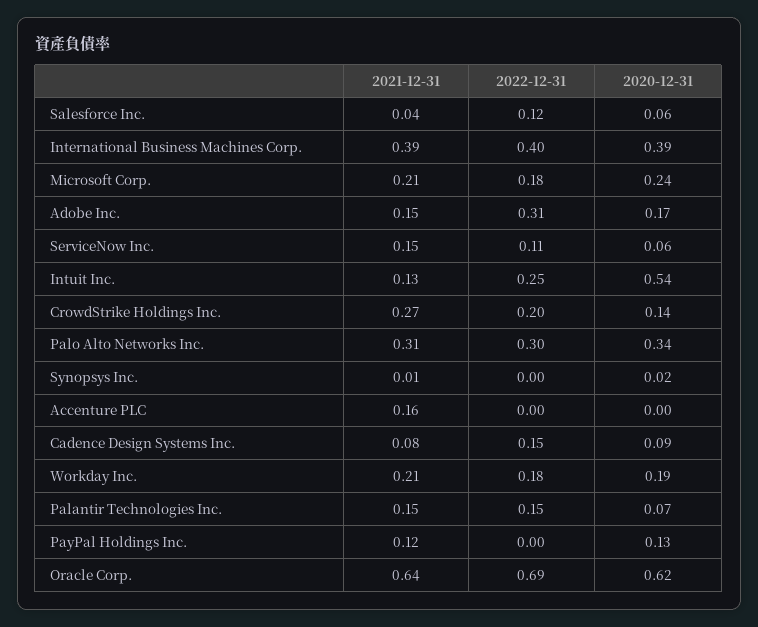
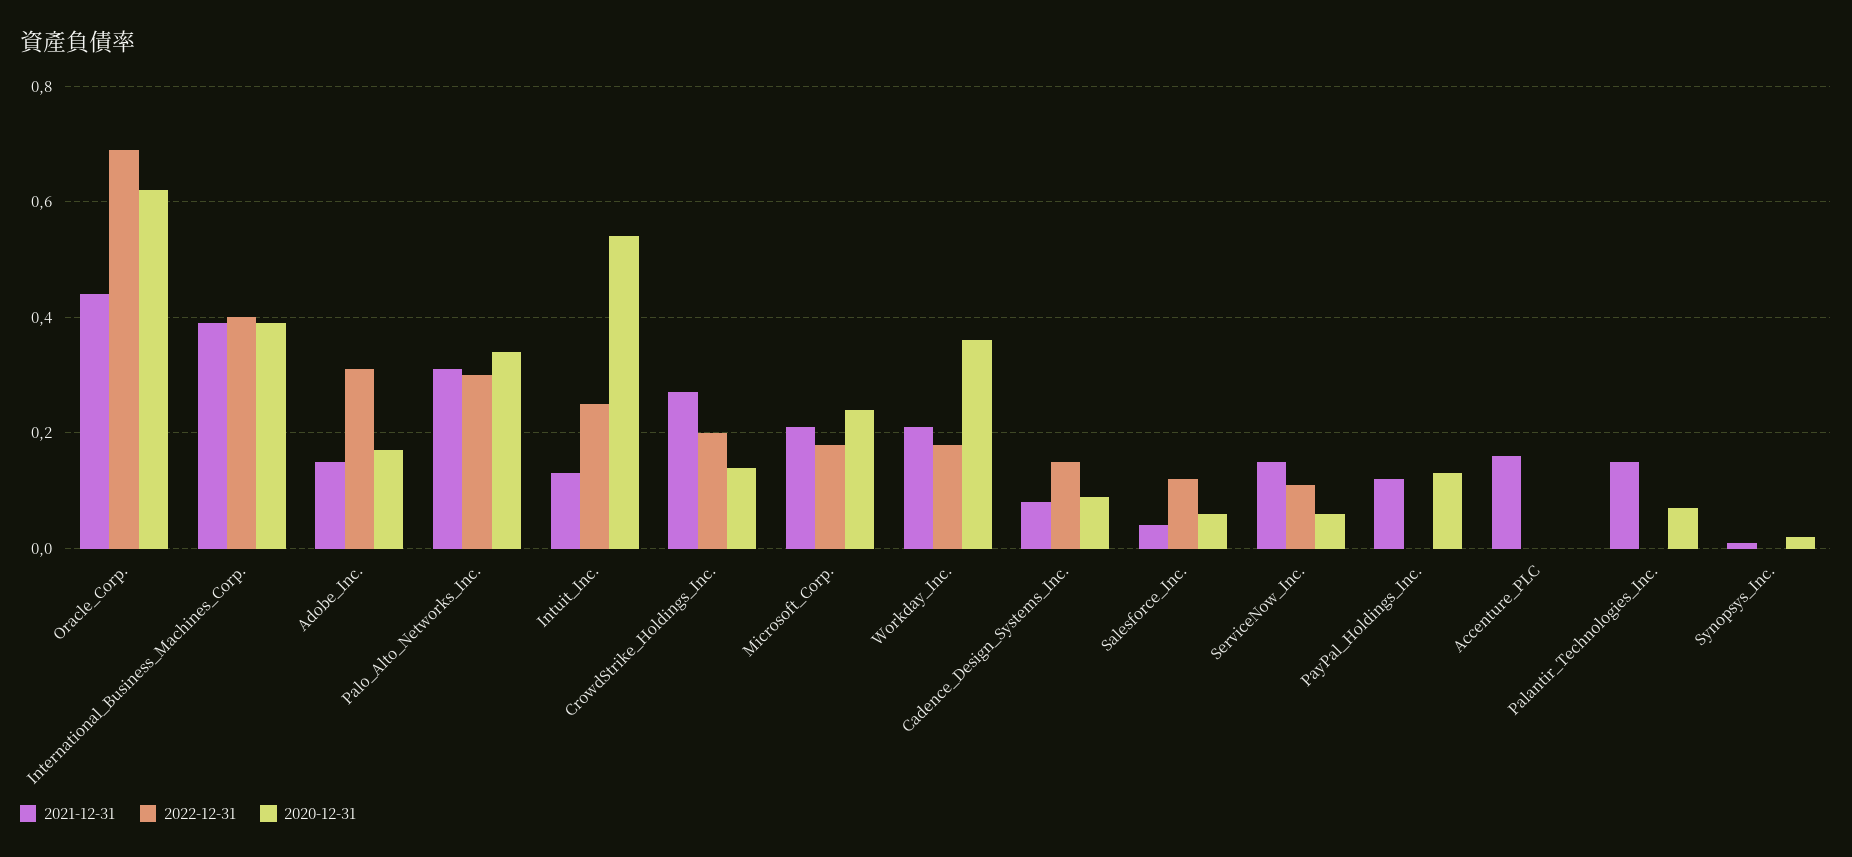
  {
    "2021-12-31": {
      "Salesforce Inc.": 0.04,
      "International Business Machines Corp.": 0.39,
      "Microsoft Corp.": 0.21,
      "Adobe Inc.": 0.15,
      "ServiceNow Inc.": 0.15,
      "Intuit Inc.": 0.13,
      "CrowdStrike Holdings Inc.": 0.27,
      "Palo Alto Networks Inc.": 0.31,
      "Synopsys Inc.": 0.01,
      "Accenture PLC": 0.16,
      "Cadence Design Systems Inc.": 0.08,
      "Workday Inc.": 0.21,
      "Palantir Technologies Inc.": 0.15,
      "PayPal Holdings Inc.": 0.12,
-     "Oracle Corp.": 0.64
+     "Oracle Corp.": 0.45
    },
    "2022-12-31": {
      "Salesforce Inc.": 0.12,
      "International Business Machines Corp.": 0.4,
      "Microsoft Corp.": 0.18,
      "Adobe Inc.": 0.31,
      "ServiceNow Inc.": 0.11,
      "Intuit Inc.": 0.25,
      "CrowdStrike Holdings Inc.": 0.2,
      "Palo Alto Networks Inc.": 0.3,
      "Synopsys Inc.": 0,
      "Accenture PLC": 0,
      "Cadence Design Systems Inc.": 0.15,
      "Workday Inc.": 0.18,
-     "Palantir Technologies Inc.": 0.15,
+     "Palantir Technologies Inc.": 0,
      "PayPal Holdings Inc.": 0,
      "Oracle Corp.": 0.69
    },
    "2020-12-31": {
      "Salesforce Inc.": 0.06,
      "International Business Machines Corp.": 0.39,
      "Microsoft Corp.": 0.24,
      "Adobe Inc.": 0.17,
      "ServiceNow Inc.": 0.06,
      "Intuit Inc.": 0.54,
      "CrowdStrike Holdings Inc.": 0.14,
      "Palo Alto Networks Inc.": 0.34,
      "Synopsys Inc.": 0.02,
      "Accenture PLC": 0,
      "Cadence Design Systems Inc.": 0.09,
-     "Workday Inc.": 0.19,
+     "Workday Inc.": 0.35,
      "Palantir Technologies Inc.": 0.07,
      "PayPal Holdings Inc.": 0.13,
      "Oracle Corp.": 0.62
    }
  }

